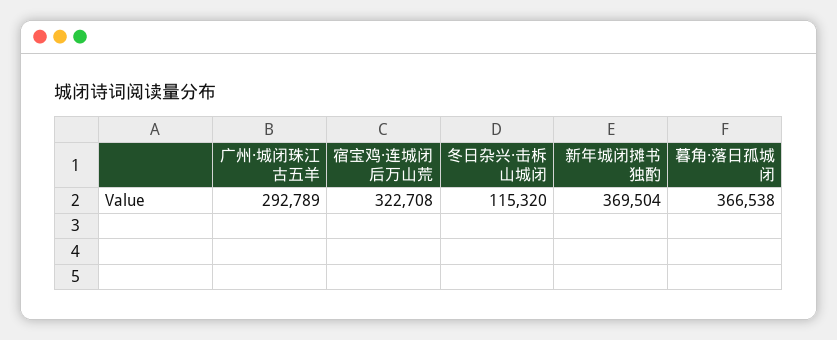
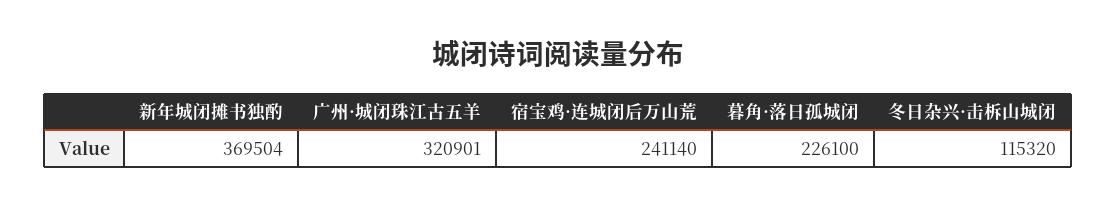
  {
-   "广州·城闭珠江古五羊": 292789,
+   "广州·城闭珠江古五羊": 320901,
-   "宿宝鸡·连城闭后万山荒": 322708,
+   "宿宝鸡·连城闭后万山荒": 241140,
    "冬日杂兴·击柝山城闭": 115320,
    "新年城闭摊书独酌": 369504,
-   "暮角·落日孤城闭": 366538
+   "暮角·落日孤城闭": 226100
  }

